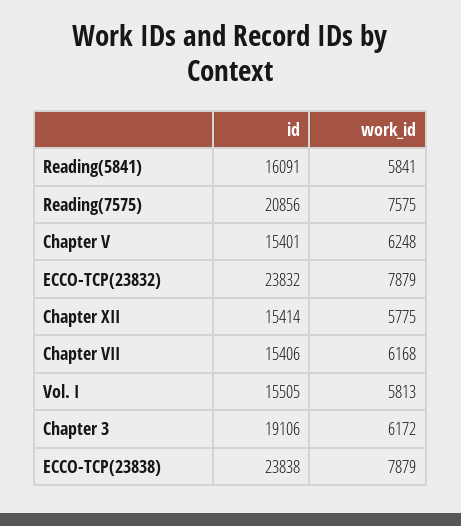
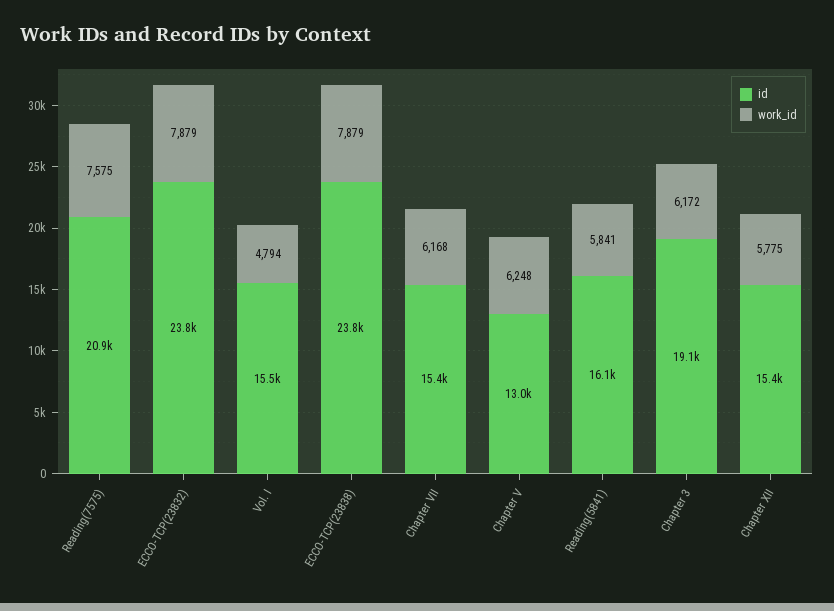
  {
    "id": {
      "Reading(5841)": 16091,
      "Reading(7575)": 20856,
-     "Chapter V": 15401,
+     "Chapter V": 13000,
      "ECCO-TCP(23832)": 23832,
      "Chapter XII": 15414,
      "Chapter VII": 15406,
      "Vol. I": 15505,
      "Chapter 3": 19106,
      "ECCO-TCP(23838)": 23838
    },
    "work_id": {
      "Reading(5841)": 5841,
      "Reading(7575)": 7575,
      "Chapter V": 6248,
      "ECCO-TCP(23832)": 7879,
      "Chapter XII": 5775,
      "Chapter VII": 6168,
-     "Vol. I": 5813,
+     "Vol. I": 4794,
      "Chapter 3": 6172,
      "ECCO-TCP(23838)": 7879
    }
  }

